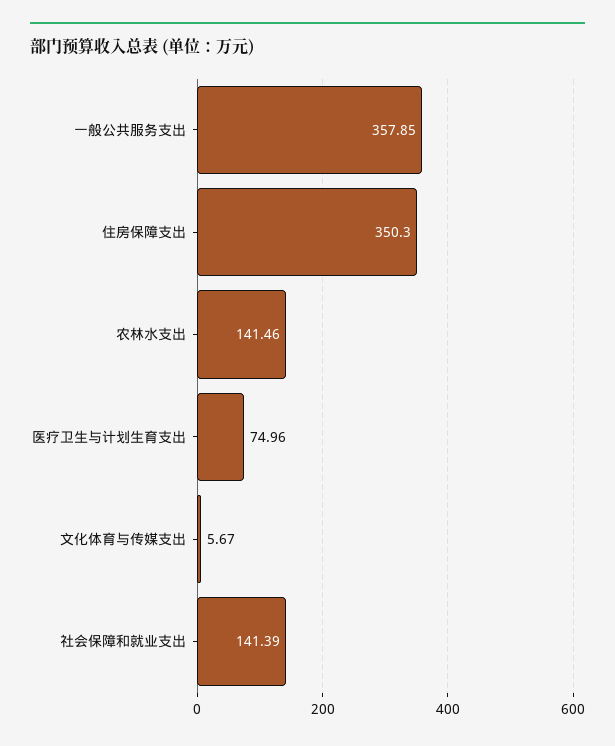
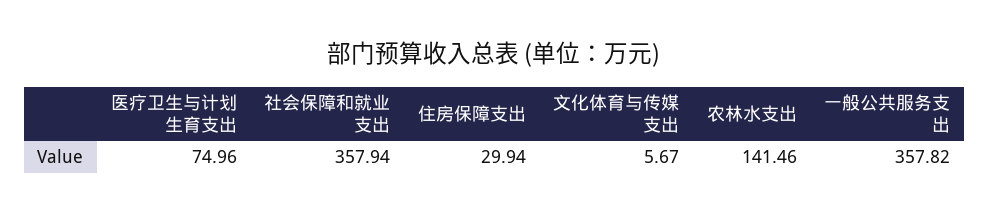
  {
-   "一般公共服务支出": 357.85,
+   "一般公共服务支出": 357.82,
-   "住房保障支出": 350.3,
+   "住房保障支出": 29.94,
    "农林水支出": 141.46,
    "医疗卫生与计划生育支出": 74.96,
    "文化体育与传媒支出": 5.67,
-   "社会保障和就业支出": 141.39
+   "社会保障和就业支出": 357.94
  }

